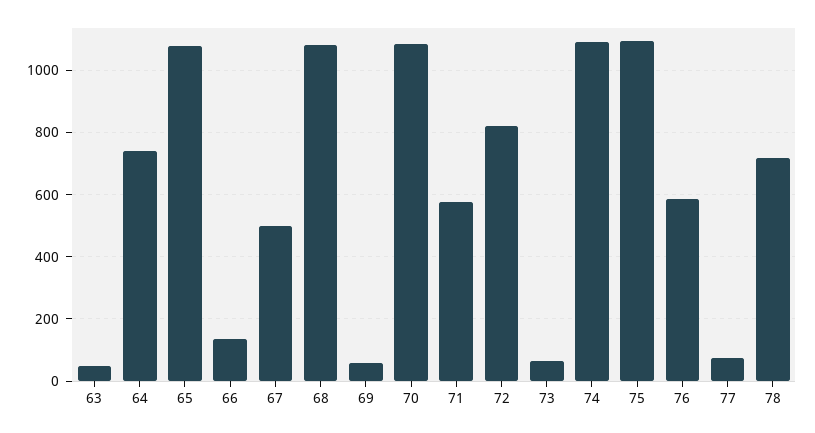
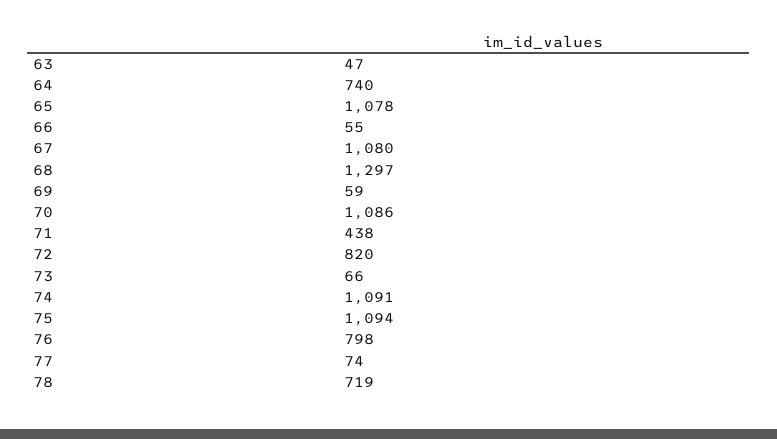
  {
    "63": 47,
    "64": 740,
    "65": 1078,
-   "66": 140,
+   "66": 55,
-   "67": 500,
+   "67": 1080,
-   "68": 1080,
+   "68": 1297,
    "69": 59,
    "70": 1086,
-   "71": 580,
+   "71": 438,
    "72": 820,
    "73": 66,
    "74": 1091,
    "75": 1094,
-   "76": 580,
+   "76": 798,
    "77": 74,
    "78": 719
  }

